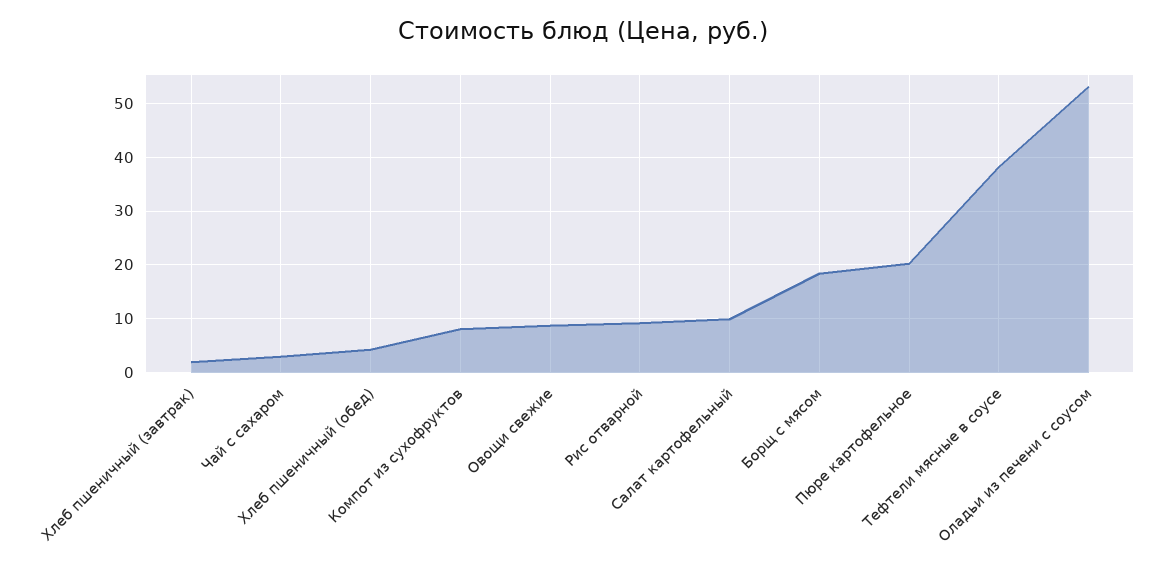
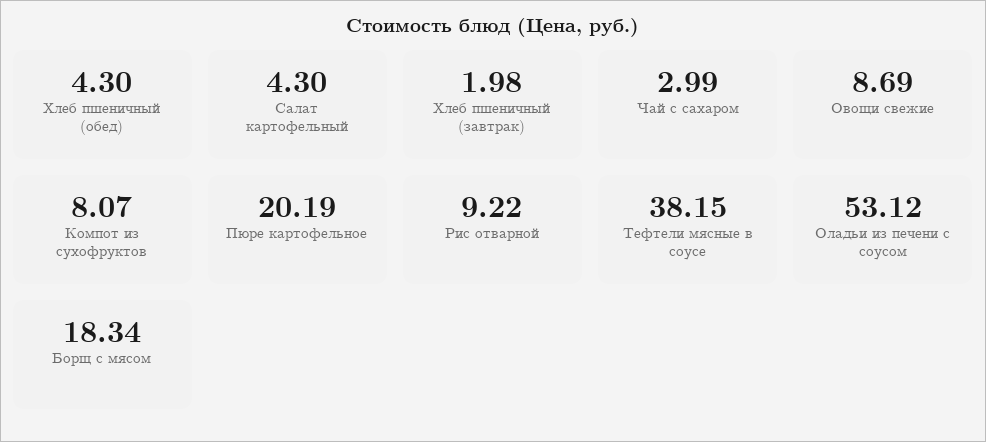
  {
    "Хлеб пшеничный (завтрак)": 1.98,
    "Чай с сахаром": 2.99,
    "Хлеб пшеничный (обед)": 4.3,
    "Компот из сухофруктов": 8.07,
    "Овощи свежие": 8.69,
    "Рис отварной": 9.22,
-   "Салат картофельный": 10,
+   "Салат картофельный": 4.3,
    "Борщ с мясом": 18.34,
    "Пюре картофельное": 20.19,
    "Тефтели мясные в соусе": 38.15,
    "Оладьи из печени с соусом": 53.12
  }

